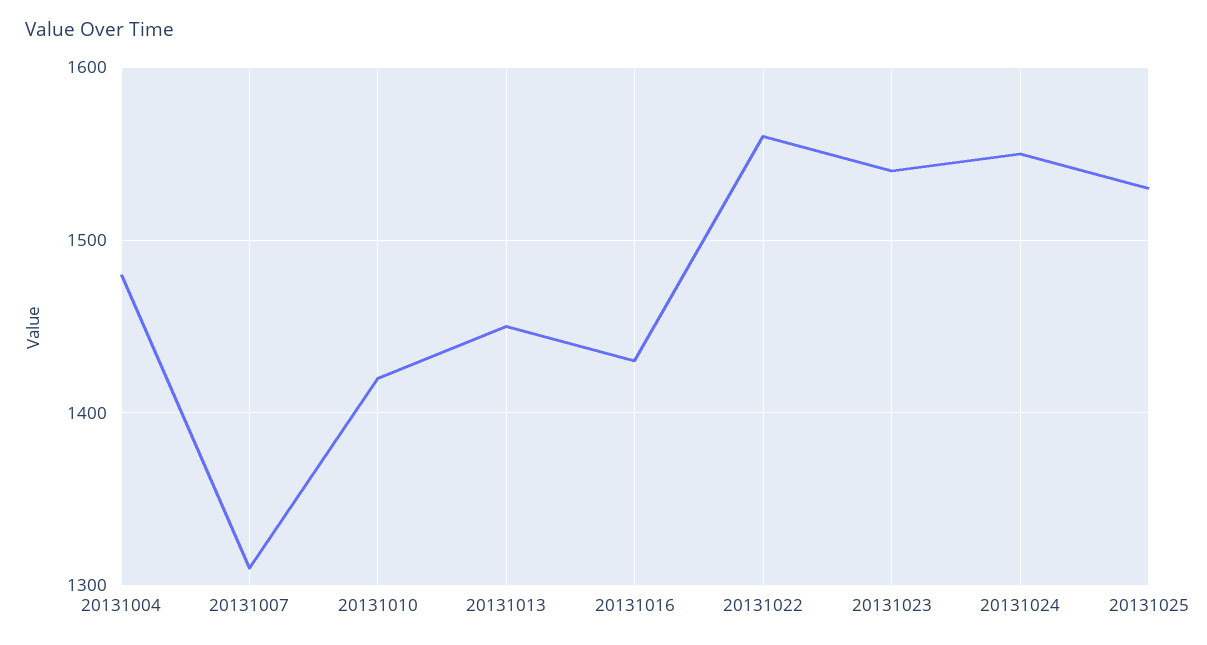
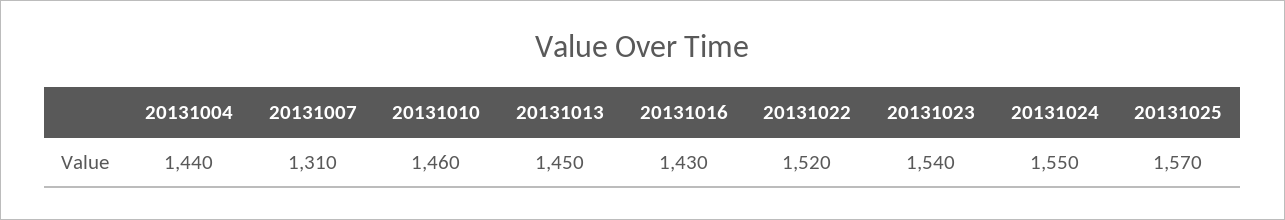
  {
-   "20131004": 1480,
+   "20131004": 1440,
    "20131007": 1310,
-   "20131010": 1420,
+   "20131010": 1460,
    "20131013": 1450,
    "20131016": 1430,
-   "20131022": 1560,
+   "20131022": 1520,
    "20131023": 1540,
    "20131024": 1550,
-   "20131025": 1530
+   "20131025": 1570
  }

